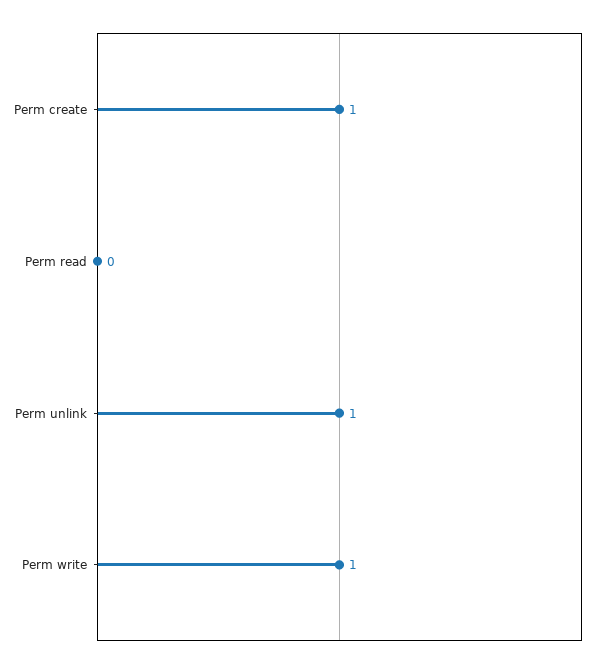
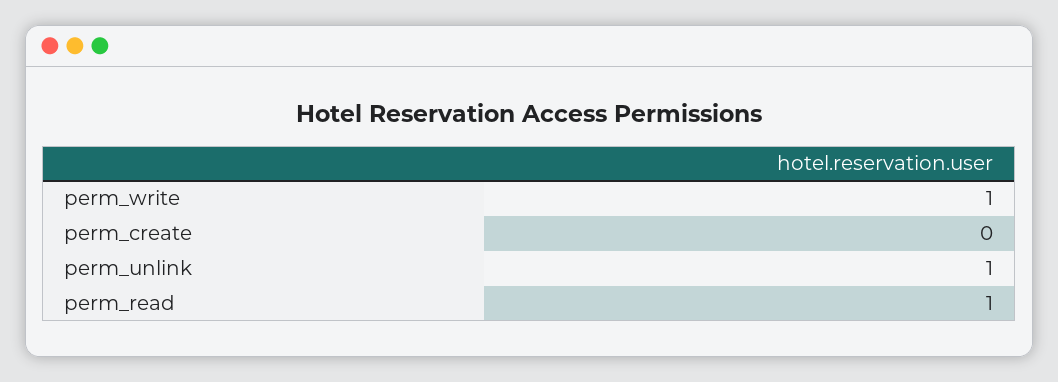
  {
-   "Perm create": 1,
+   "Perm create": 0,
-   "Perm read": 0,
+   "Perm read": 1,
    "Perm unlink": 1,
    "Perm write": 1
  }

